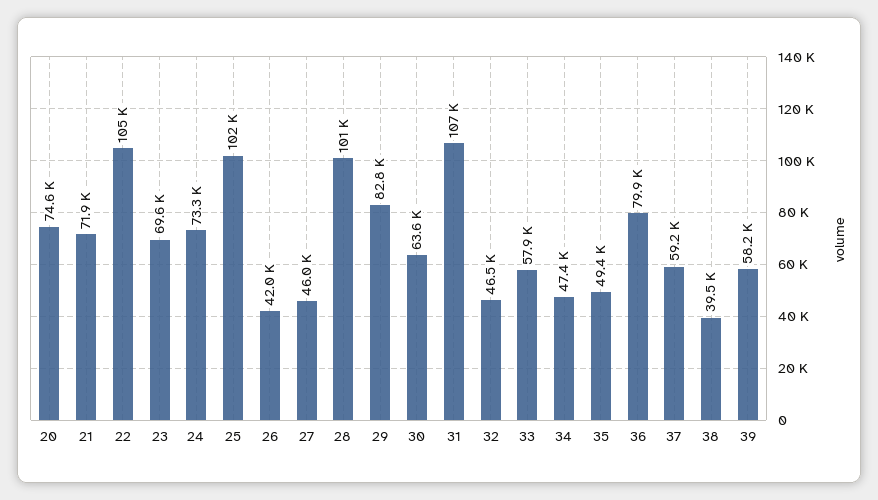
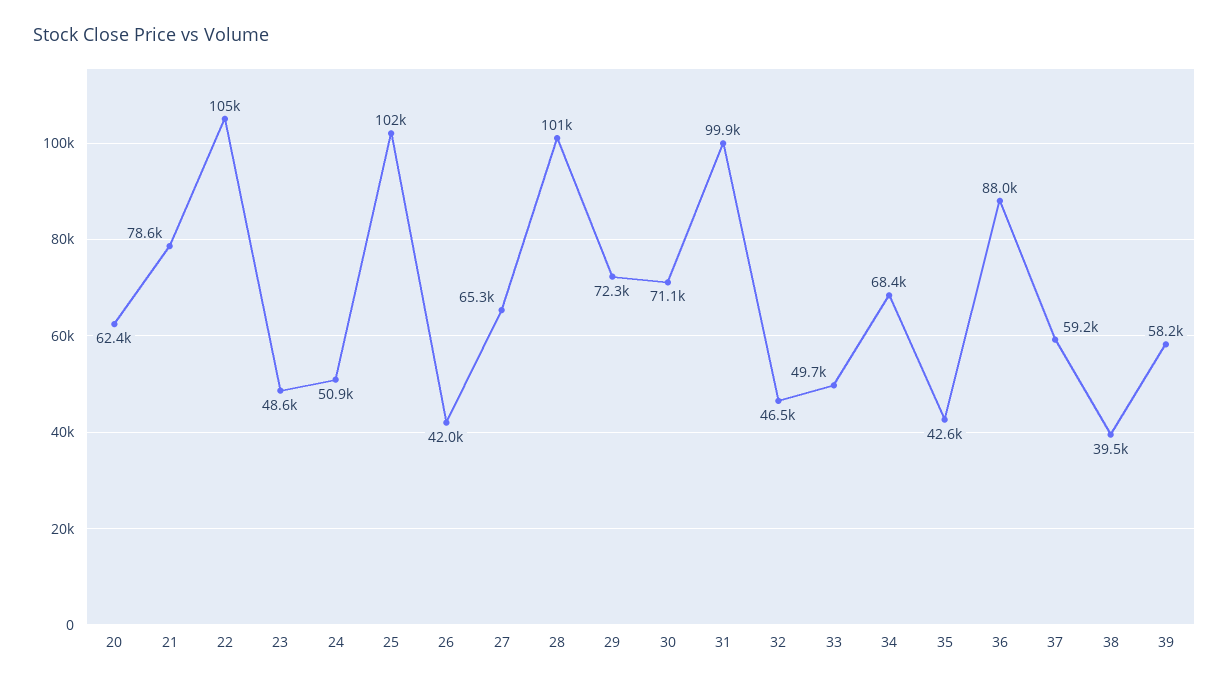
  {
-   "20": 74600,
+   "20": 62400,
-   "21": 71900,
+   "21": 78600,
    "22": 105000,
-   "23": 69600,
+   "23": 48600,
-   "24": 73300,
+   "24": 50900,
    "25": 102000,
    "26": 42000,
-   "27": 46000,
+   "27": 65300,
    "28": 101000,
-   "29": 82800,
+   "29": 72300,
-   "30": 63600,
+   "30": 71100,
-   "31": 107000,
+   "31": 99900,
    "32": 46500,
-   "33": 57900,
+   "33": 49700,
-   "34": 47400,
+   "34": 68400,
-   "35": 49400,
+   "35": 42600,
-   "36": 79900,
+   "36": 88000,
    "37": 59200,
    "38": 39500,
    "39": 58200
  }

